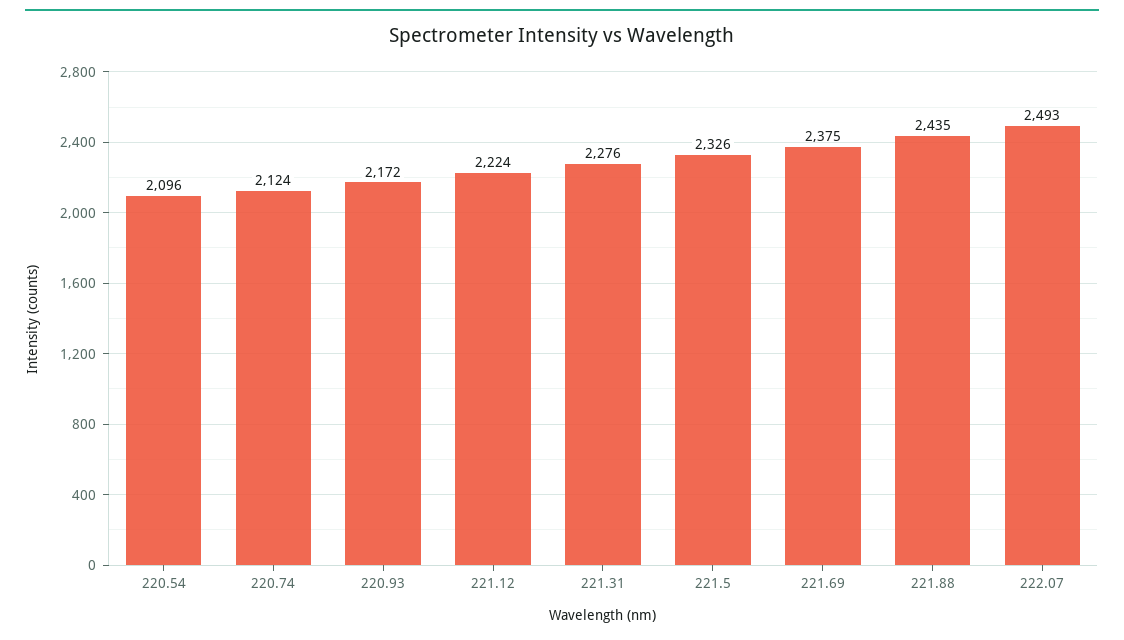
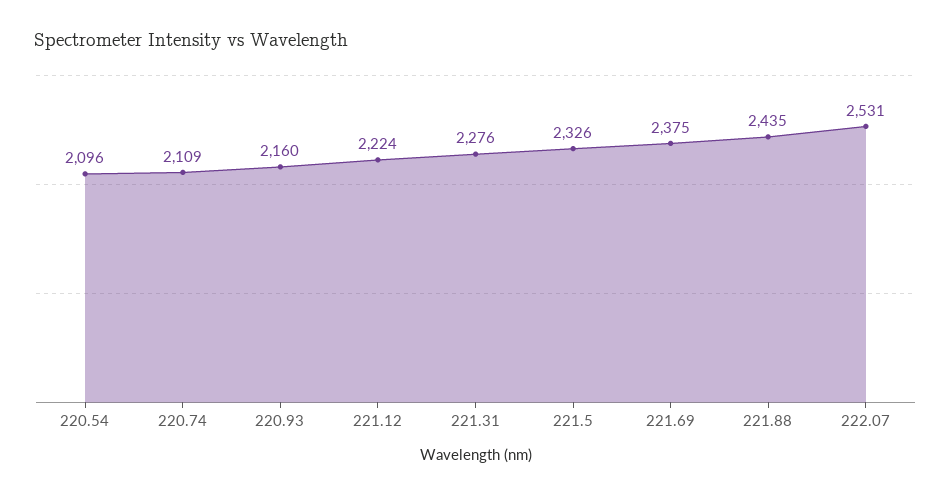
  {
    "220.54": 2096,
-   "220.74": 2124,
+   "220.74": 2109,
-   "220.93": 2172,
+   "220.93": 2160,
    "221.12": 2224,
    "221.31": 2276,
    "221.5": 2326,
    "221.69": 2375,
    "221.88": 2435,
-   "222.07": 2493
+   "222.07": 2531
  }

